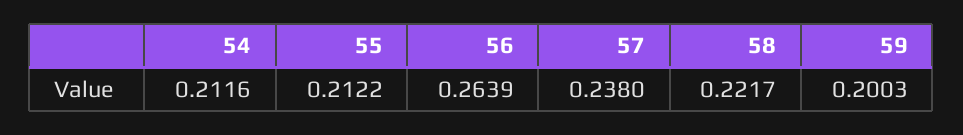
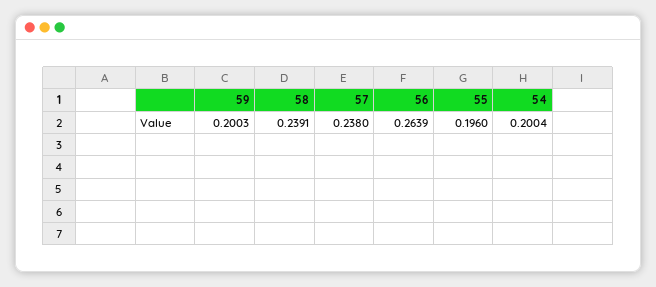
  {
-   "54": 0.2116,
+   "54": 0.2004,
-   "55": 0.2122,
+   "55": 0.196,
    "56": 0.2639,
    "57": 0.238,
-   "58": 0.2217,
+   "58": 0.2391,
    "59": 0.2003
  }

